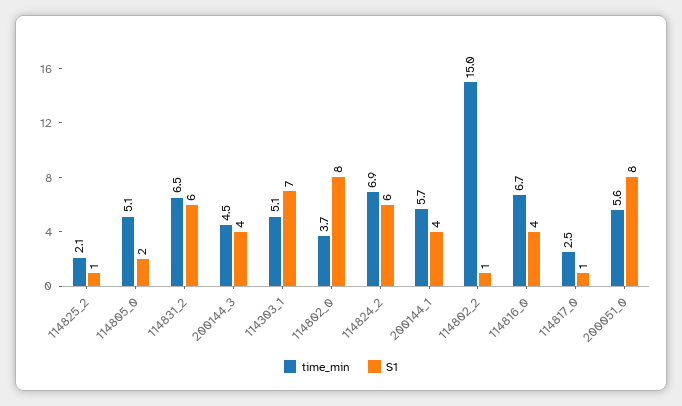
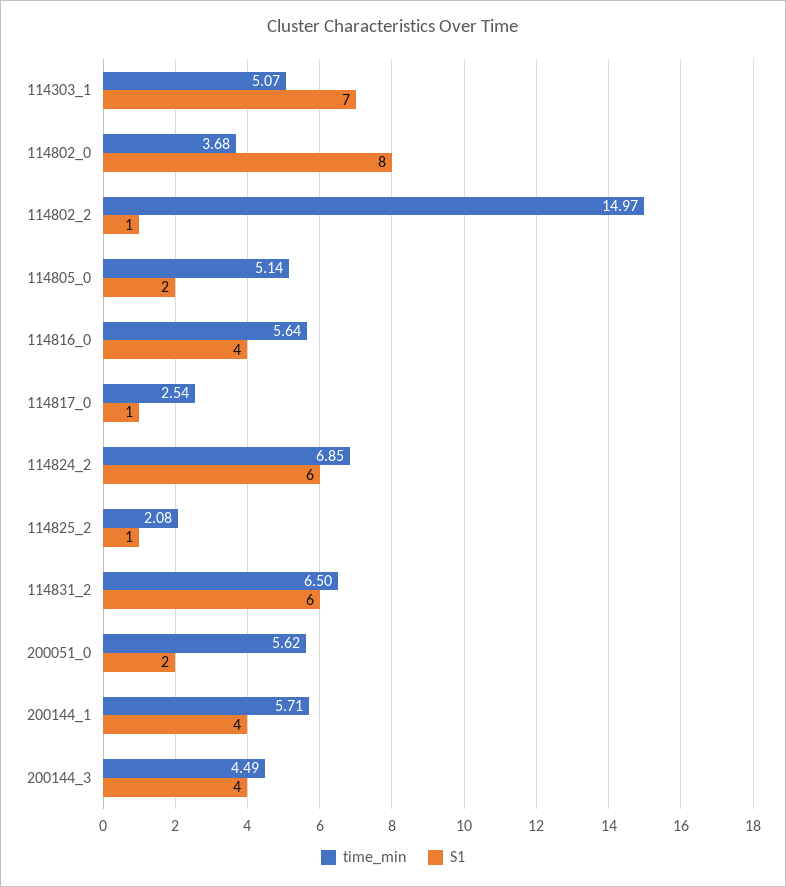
  {
    "time_min": {
      "114825_2": 2.08,
      "114805_0": 5.14,
      "114831_2": 6.5,
      "200144_3": 4.49,
      "114303_1": 5.07,
      "114802_0": 3.68,
      "114824_2": 6.85,
      "200144_1": 5.71,
      "114802_2": 14.97,
-     "114816_0": 6.7,
+     "114816_0": 5.64,
      "114817_0": 2.54,
      "200051_0": 5.62
    },
    "S1": {
      "114825_2": 1,
      "114805_0": 2,
      "114831_2": 6,
      "200144_3": 4,
      "114303_1": 7,
      "114802_0": 8,
      "114824_2": 6,
      "200144_1": 4,
      "114802_2": 1,
      "114816_0": 4,
      "114817_0": 1,
-     "200051_0": 8
+     "200051_0": 2
    }
  }

